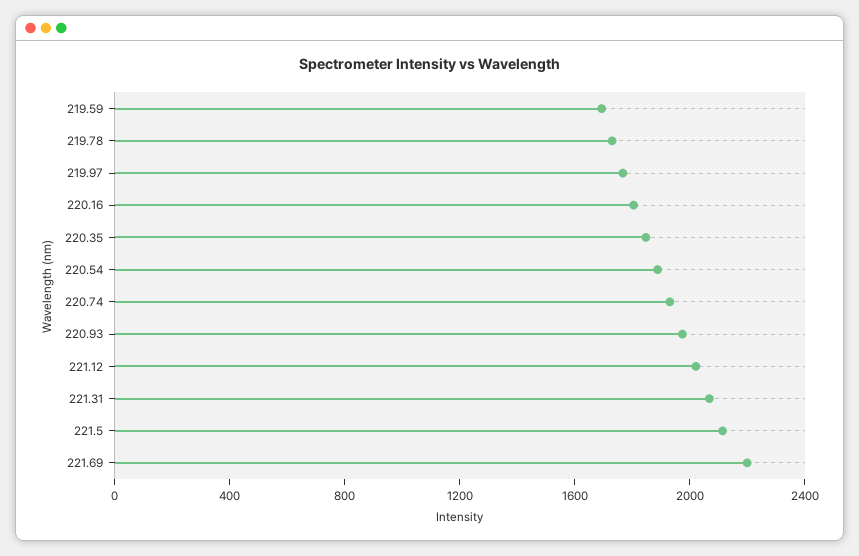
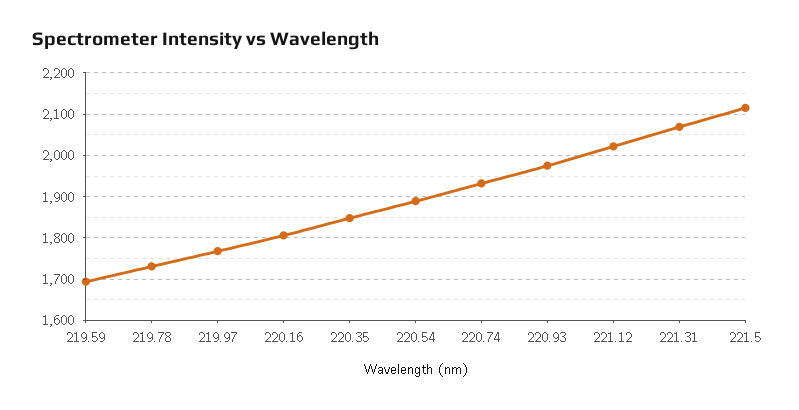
  {
    "219.59": 1700,
    "219.78": 1740,
    "219.97": 1760,
    "220.16": 1800,
    "220.35": 1840,
    "220.54": 1880,
    "220.74": 1940,
    "220.93": 1980,
    "221.12": 2020,
    "221.31": 2060,
-   "221.5": 2120,
+   "221.5": 2120
-   "221.69": 2200
  }

